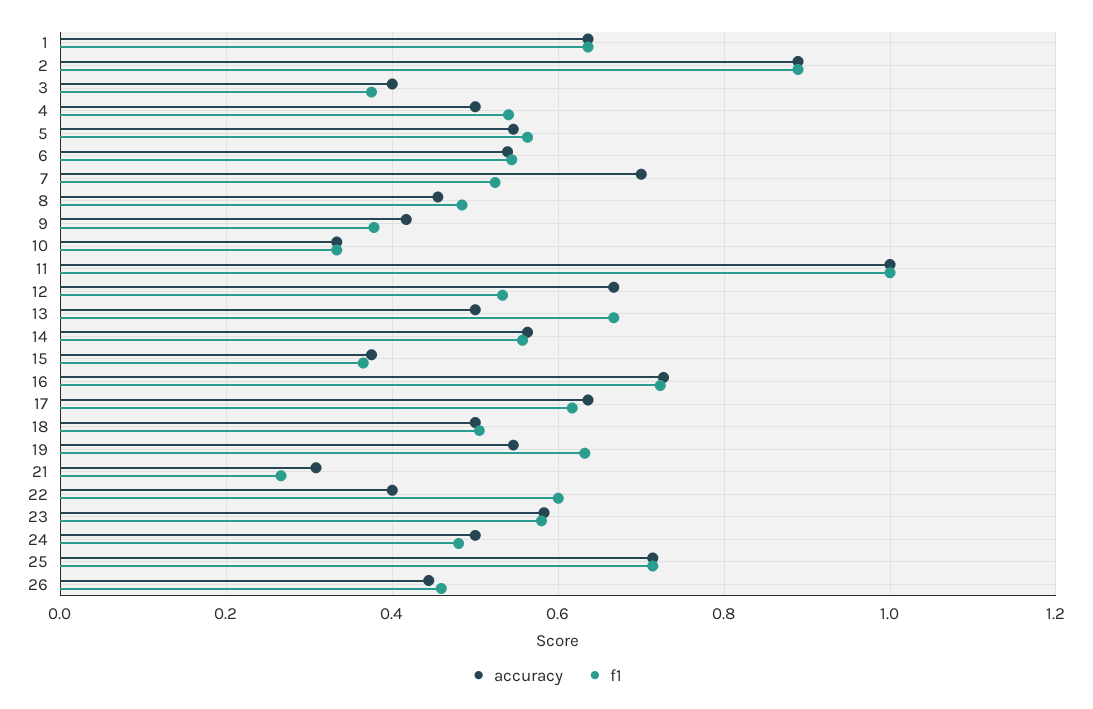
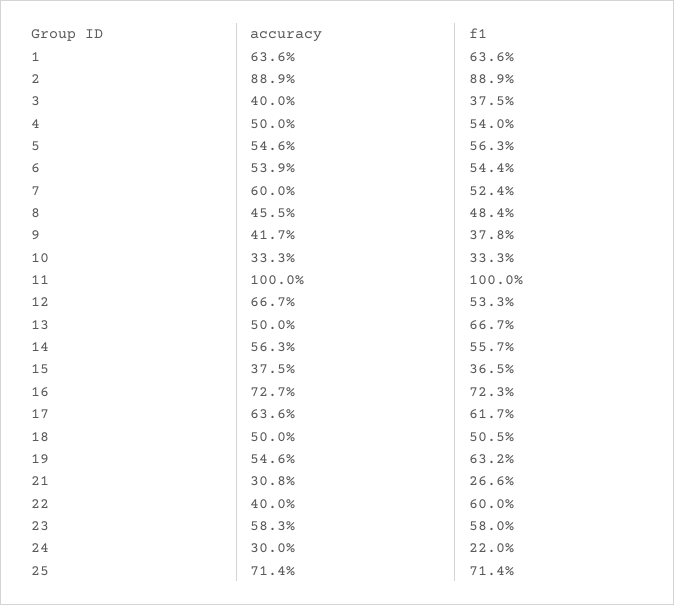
  {
    "accuracy": {
      "1": 0.636,
      "2": 0.889,
      "3": 0.4,
      "4": 0.5,
      "5": 0.546,
      "6": 0.539,
-     "7": 0.7,
+     "7": 0.6,
      "8": 0.455,
      "9": 0.417,
      "10": 0.333,
      "11": 1,
      "12": 0.667,
      "13": 0.5,
      "14": 0.563,
      "15": 0.375,
      "16": 0.727,
      "17": 0.636,
      "18": 0.5,
      "19": 0.546,
      "21": 0.308,
      "22": 0.4,
      "23": 0.583,
-     "24": 0.5,
+     "24": 0.3,
-     "25": 0.714,
+     "25": 0.714
-     "26": 0.44
    },
    "f1": {
      "1": 0.636,
      "2": 0.889,
      "3": 0.375,
      "4": 0.54,
      "5": 0.563,
      "6": 0.544,
      "7": 0.524,
      "8": 0.484,
      "9": 0.378,
      "10": 0.333,
      "11": 1,
      "12": 0.533,
      "13": 0.667,
      "14": 0.557,
      "15": 0.365,
      "16": 0.723,
      "17": 0.617,
      "18": 0.505,
      "19": 0.632,
      "21": 0.266,
      "22": 0.6,
      "23": 0.58,
-     "24": 0.48,
+     "24": 0.22,
-     "25": 0.714,
+     "25": 0.714
-     "26": 0.46
    }
  }

